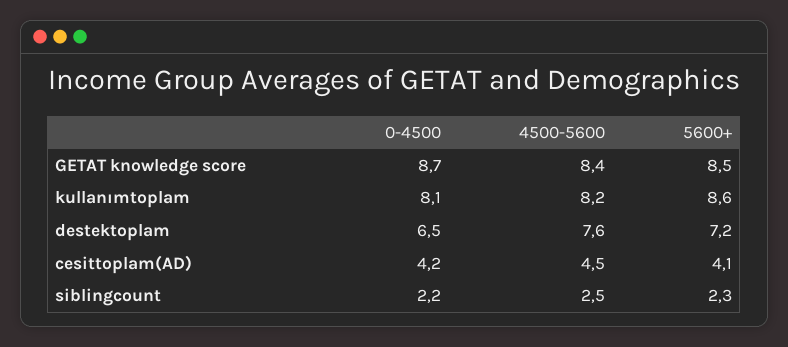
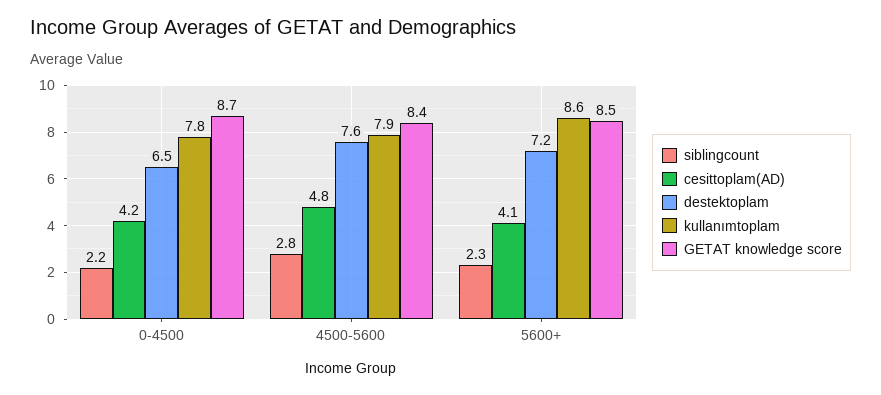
  {
    "GETAT knowledge score": {
      "0-4500": 8.7,
      "4500-5600": 8.4,
      "5600+": 8.5
    },
    "kullanımtoplam": {
-     "0-4500": 8.1,
+     "0-4500": 7.8,
-     "4500-5600": 8.2,
+     "4500-5600": 7.9,
      "5600+": 8.6
    },
    "destektoplam": {
      "0-4500": 6.5,
      "4500-5600": 7.6,
      "5600+": 7.2
    },
    "cesittoplam(AD)": {
      "0-4500": 4.2,
-     "4500-5600": 4.5,
+     "4500-5600": 4.8,
      "5600+": 4.1
    },
    "siblingcount": {
      "0-4500": 2.2,
-     "4500-5600": 2.5,
+     "4500-5600": 2.8,
      "5600+": 2.3
    }
  }

